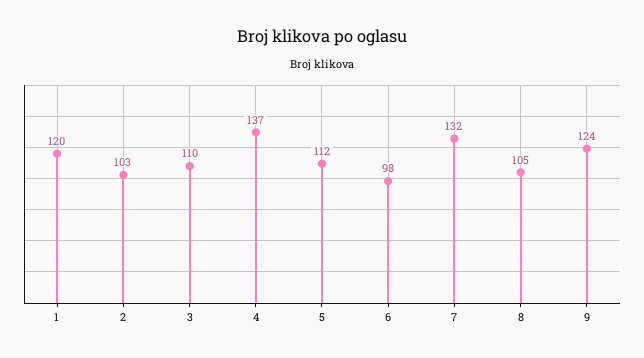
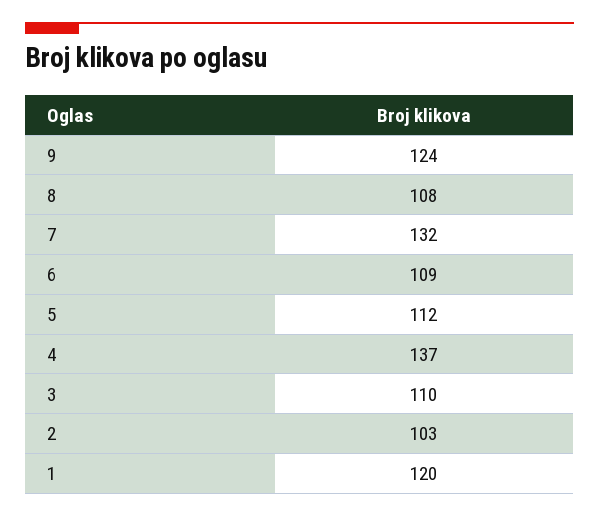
  {
    "1": 120,
    "2": 103,
    "3": 110,
    "4": 137,
    "5": 112,
-   "6": 98,
+   "6": 109,
    "7": 132,
-   "8": 105,
+   "8": 108,
    "9": 124
  }

